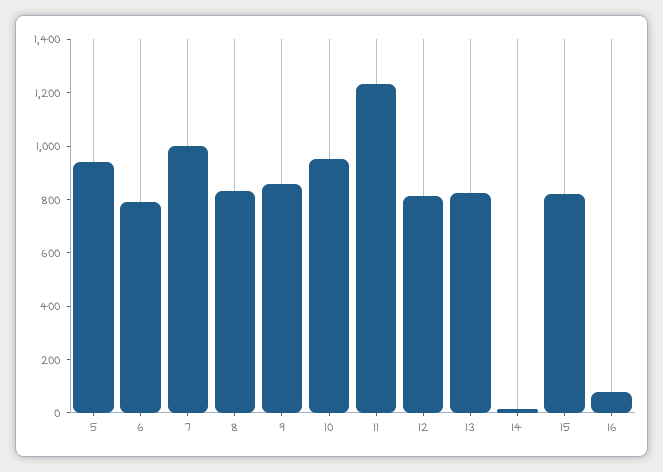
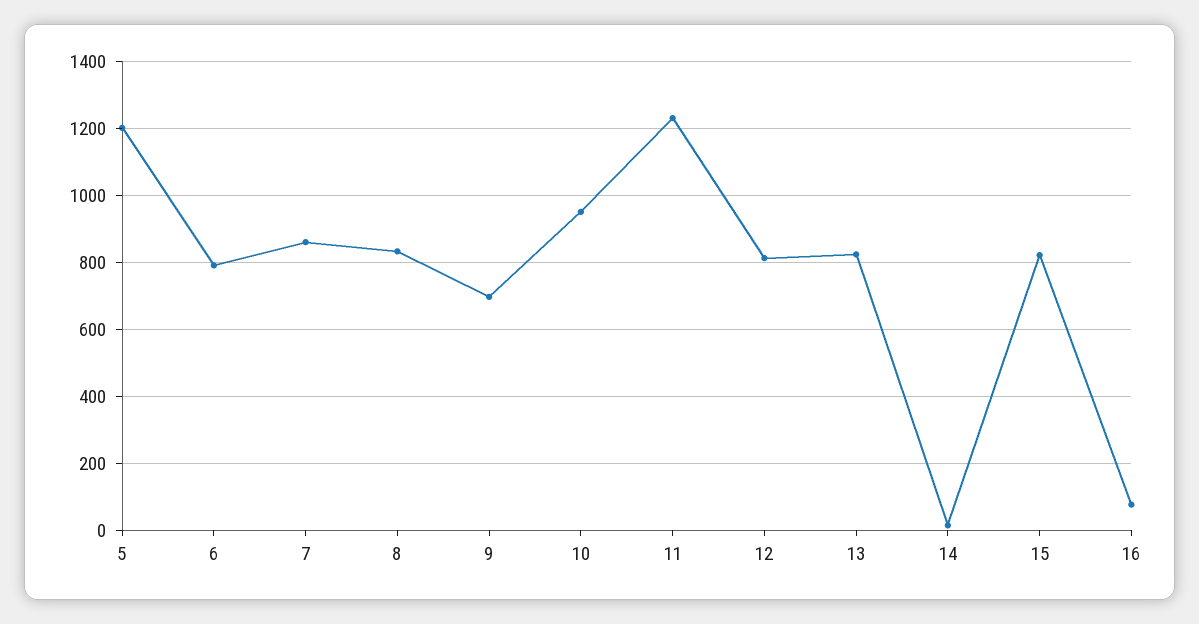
  {
-   "5": 950,
+   "5": 1200,
    "6": 800,
-   "7": 1000,
+   "7": 860,
    "8": 840,
-   "9": 850,
+   "9": 700,
    "10": 960,
    "11": 1240,
    "12": 820,
    "13": 820,
    "14": 20,
    "15": 820,
    "16": 80
  }

